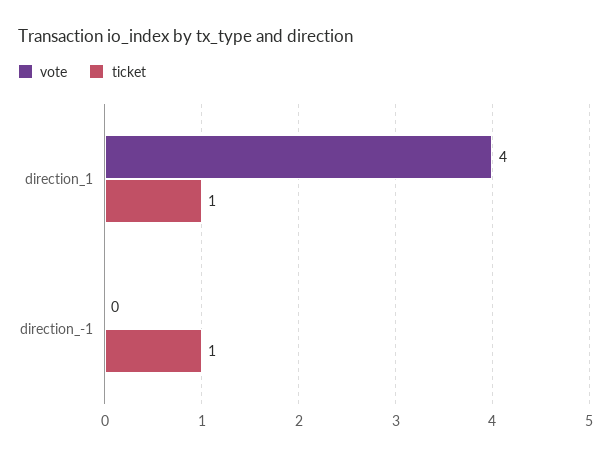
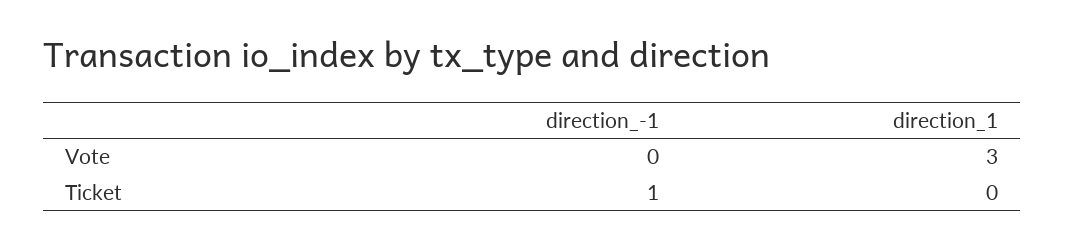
  {
    "vote": {
-     "direction_1": 4,
+     "direction_1": 3,
      "direction_-1": 0
    },
    "ticket": {
-     "direction_1": 1,
+     "direction_1": 0,
      "direction_-1": 1
    }
  }

